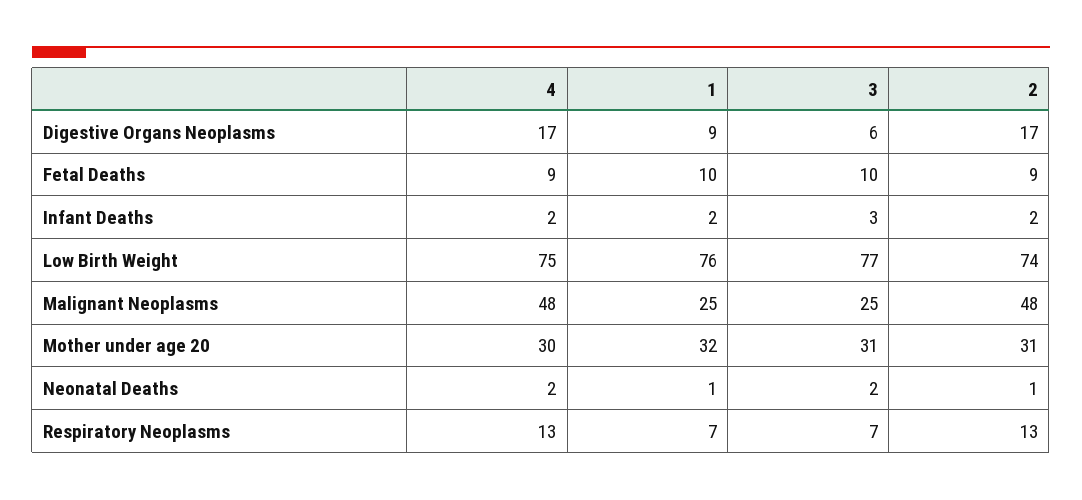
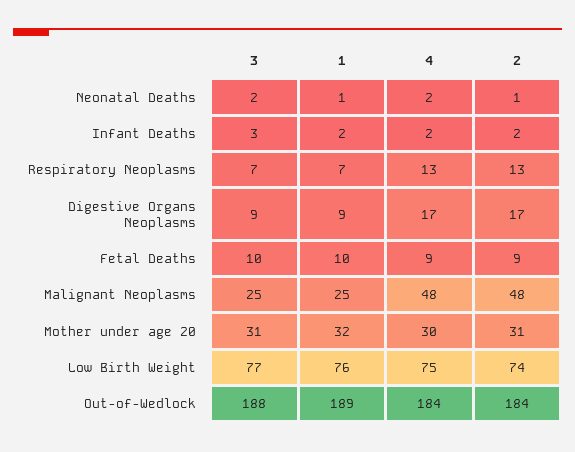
  {
    "4": {
      "Digestive Organs Neoplasms": 17,
      "Fetal Deaths": 9,
      "Infant Deaths": 2,
      "Low Birth Weight": 75,
      "Malignant Neoplasms": 48,
      "Mother under age 20": 30,
      "Neonatal Deaths": 2,
-     "Respiratory Neoplasms": 13
+     "Respiratory Neoplasms": 13,
+     "Out-of-Wedlock": 184
    },
    "1": {
      "Digestive Organs Neoplasms": 9,
      "Fetal Deaths": 10,
      "Infant Deaths": 2,
      "Low Birth Weight": 76,
      "Malignant Neoplasms": 25,
      "Mother under age 20": 32,
      "Neonatal Deaths": 1,
-     "Respiratory Neoplasms": 7
+     "Respiratory Neoplasms": 7,
+     "Out-of-Wedlock": 189
    },
    "3": {
-     "Digestive Organs Neoplasms": 6,
+     "Digestive Organs Neoplasms": 9,
      "Fetal Deaths": 10,
      "Infant Deaths": 3,
      "Low Birth Weight": 77,
      "Malignant Neoplasms": 25,
      "Mother under age 20": 31,
      "Neonatal Deaths": 2,
-     "Respiratory Neoplasms": 7
+     "Respiratory Neoplasms": 7,
+     "Out-of-Wedlock": 188
    },
    "2": {
      "Digestive Organs Neoplasms": 17,
      "Fetal Deaths": 9,
      "Infant Deaths": 2,
      "Low Birth Weight": 74,
      "Malignant Neoplasms": 48,
      "Mother under age 20": 31,
      "Neonatal Deaths": 1,
-     "Respiratory Neoplasms": 13
+     "Respiratory Neoplasms": 13,
+     "Out-of-Wedlock": 184
    }
  }

